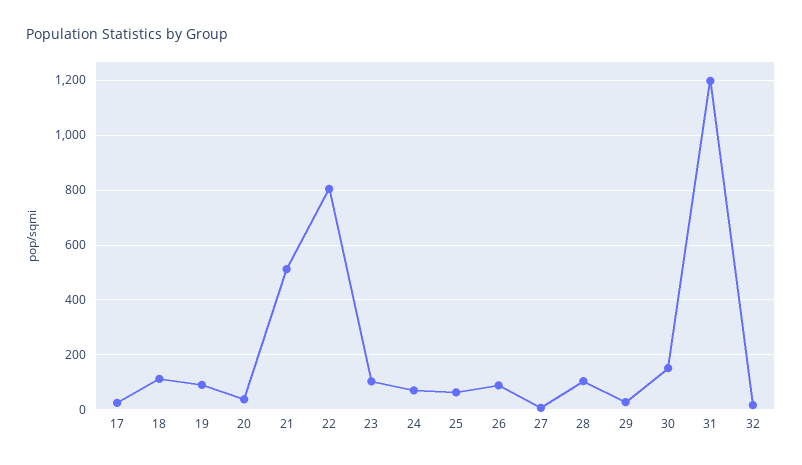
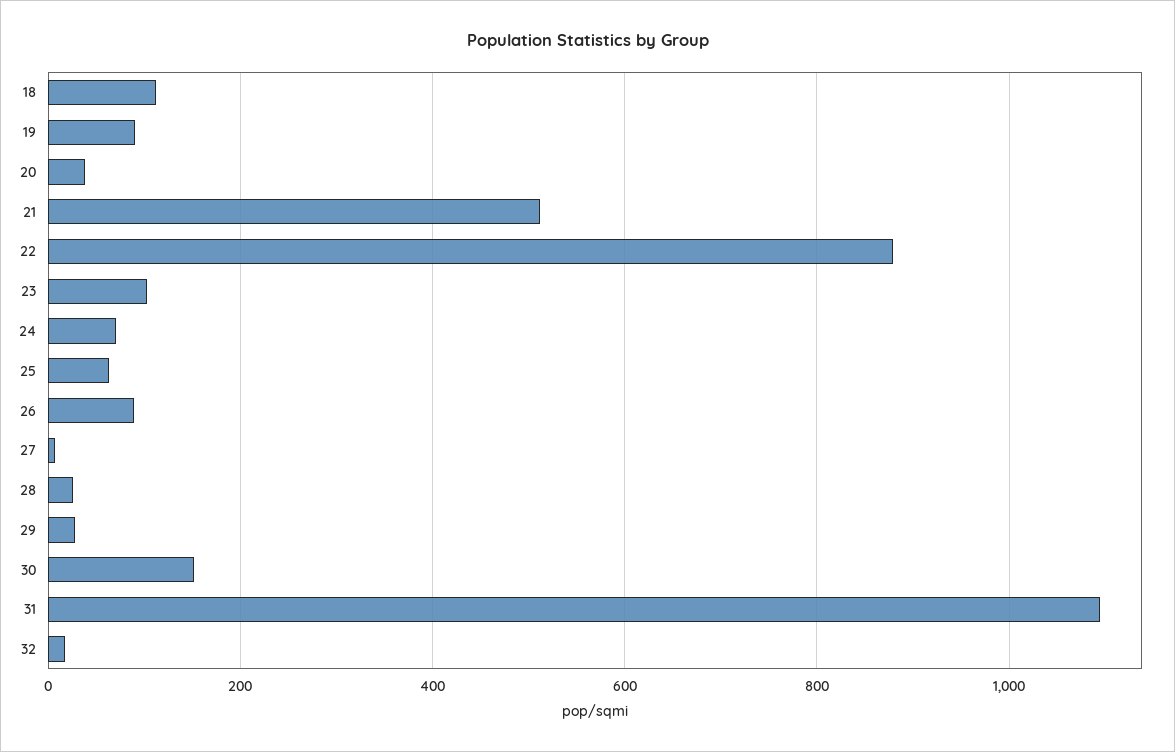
  {
-   "17": 25,
    "18": 120,
    "19": 100,
    "20": 40,
    "21": 520,
-   "22": 800,
+   "22": 880,
    "23": 100,
    "24": 80,
    "25": 60,
    "26": 80,
    "27": 0,
-   "28": 100,
+   "28": 20,
    "29": 20,
    "30": 160,
-   "31": 1200,
+   "31": 1100,
    "32": 20
  }

